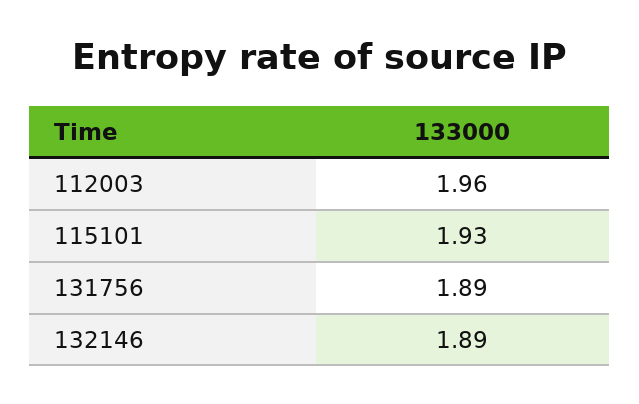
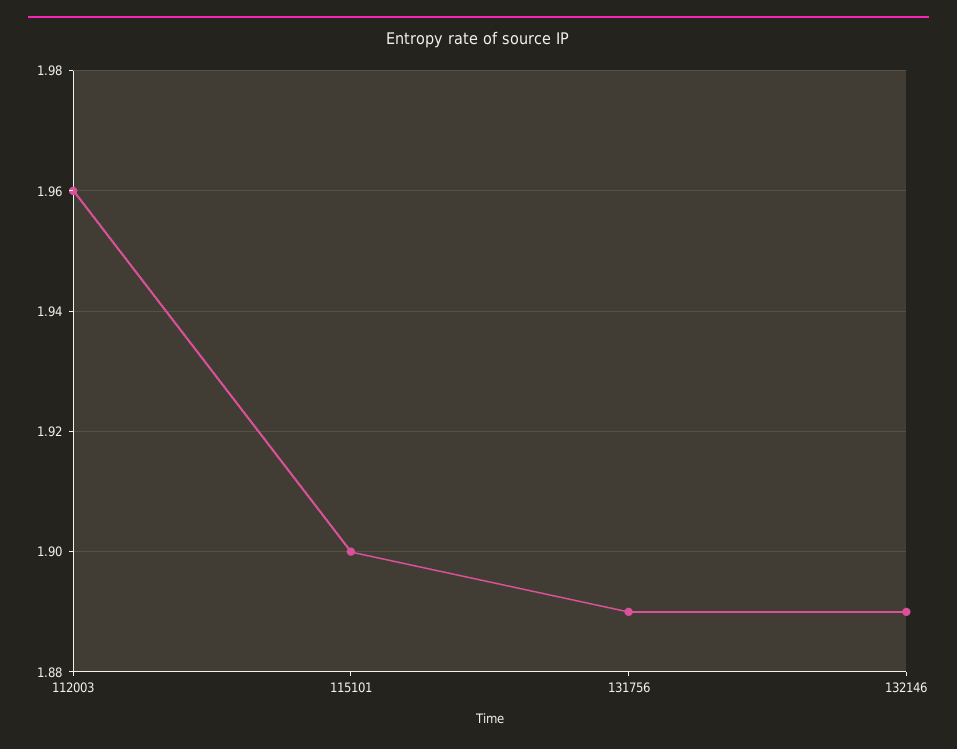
  {
    "112003": 1.96,
-   "115101": 1.93,
+   "115101": 1.9,
    "131756": 1.89,
    "132146": 1.89
  }

